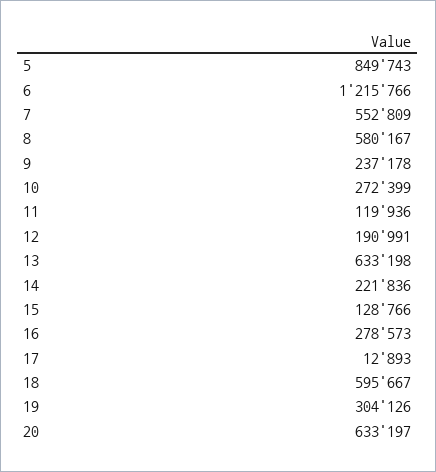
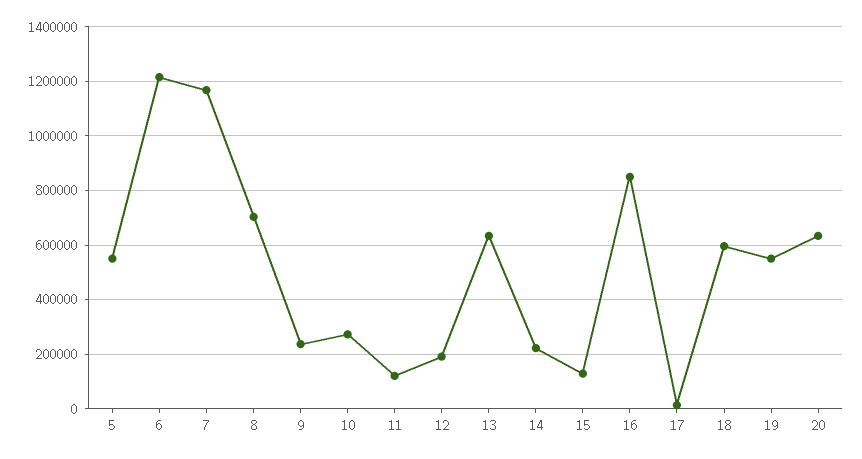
  {
-   "5": 849743,
+   "5": 550000,
    "6": 1215766,
-   "7": 552809,
+   "7": 1175000,
-   "8": 580167,
+   "8": 700000,
    "9": 237178,
    "10": 272399,
    "11": 119936,
    "12": 190991,
    "13": 633198,
    "14": 221836,
    "15": 128766,
-   "16": 278573,
+   "16": 850000,
    "17": 12893,
    "18": 595667,
-   "19": 304126,
+   "19": 550000,
    "20": 633197
  }

